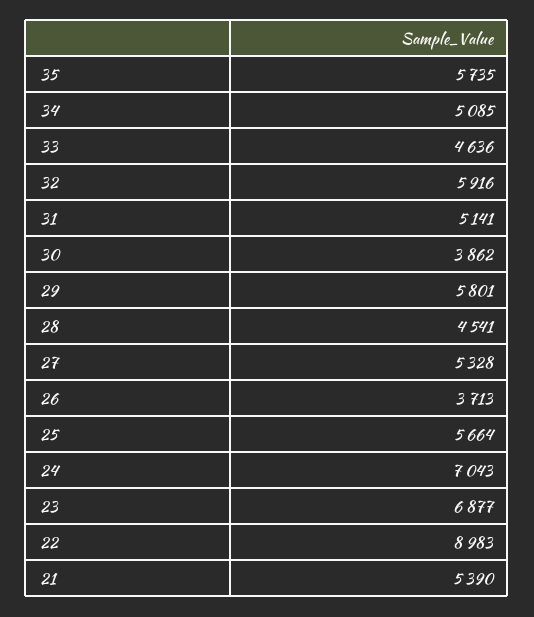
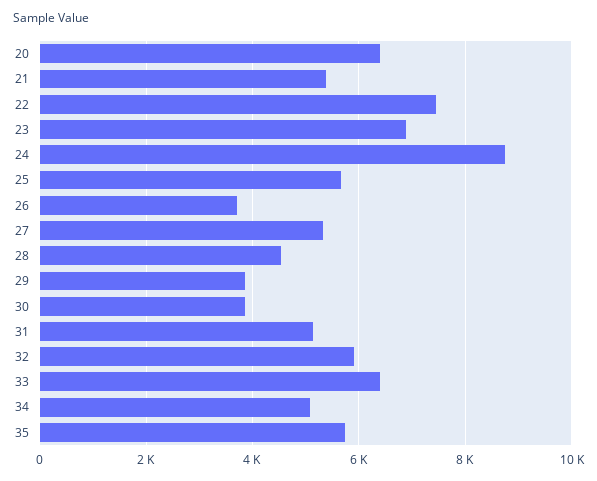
  {
    "35": 5735,
    "34": 5085,
-   "33": 4636,
+   "33": 6400,
    "32": 5916,
    "31": 5141,
    "30": 3862,
-   "29": 5801,
+   "29": 3800,
    "28": 4541,
    "27": 5328,
    "26": 3713,
    "25": 5664,
-   "24": 7043,
+   "24": 8800,
    "23": 6877,
-   "22": 8983,
+   "22": 7400,
-   "21": 5390
+   "21": 5390,
+   "20": 6400
  }

